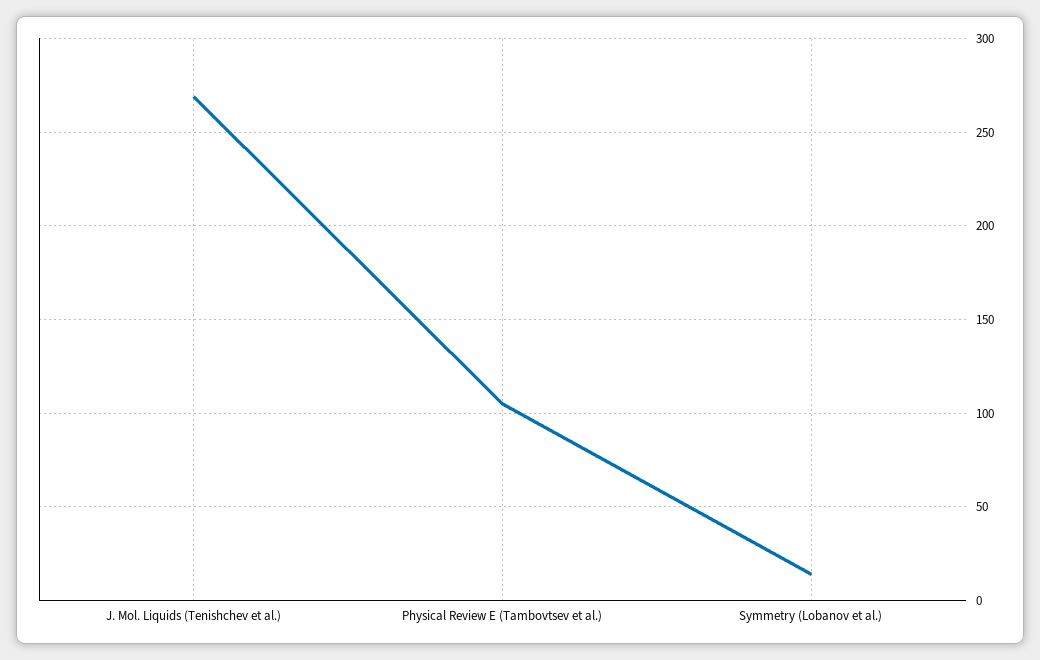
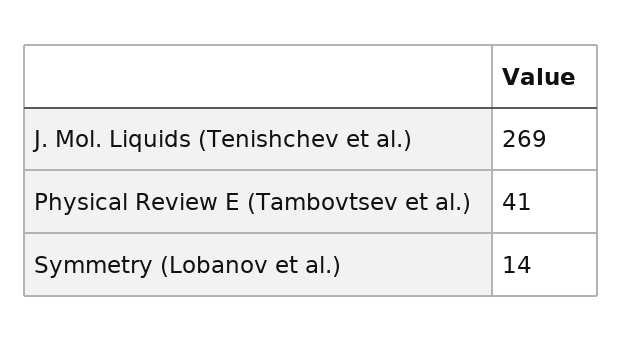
  {
    "J. Mol. Liquids (Tenishchev et al.)": 269,
-   "Physical Review E (Tambovtsev et al.)": 105,
+   "Physical Review E (Tambovtsev et al.)": 41,
    "Symmetry (Lobanov et al.)": 14
  }

